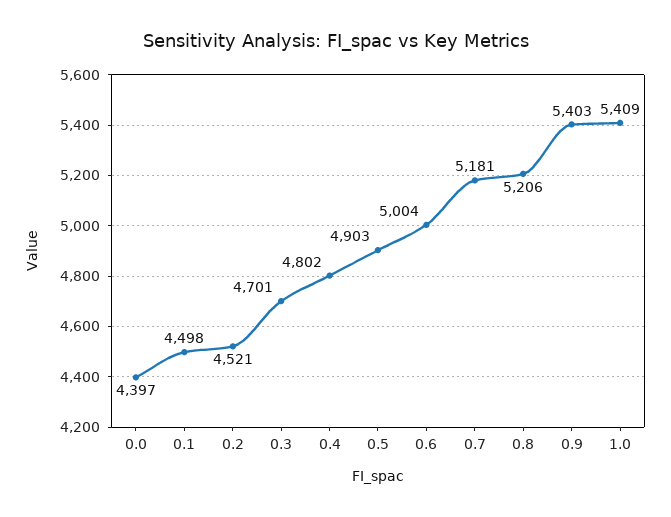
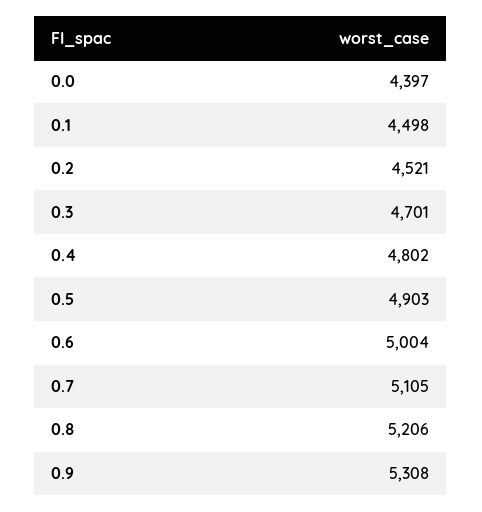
  {
    "0.0": 4397,
    "0.1": 4498,
    "0.2": 4521,
    "0.3": 4701,
    "0.4": 4802,
    "0.5": 4903,
    "0.6": 5004,
-   "0.7": 5181,
+   "0.7": 5105,
    "0.8": 5206,
-   "0.9": 5403,
+   "0.9": 5308
-   "1.0": 5409
  }

